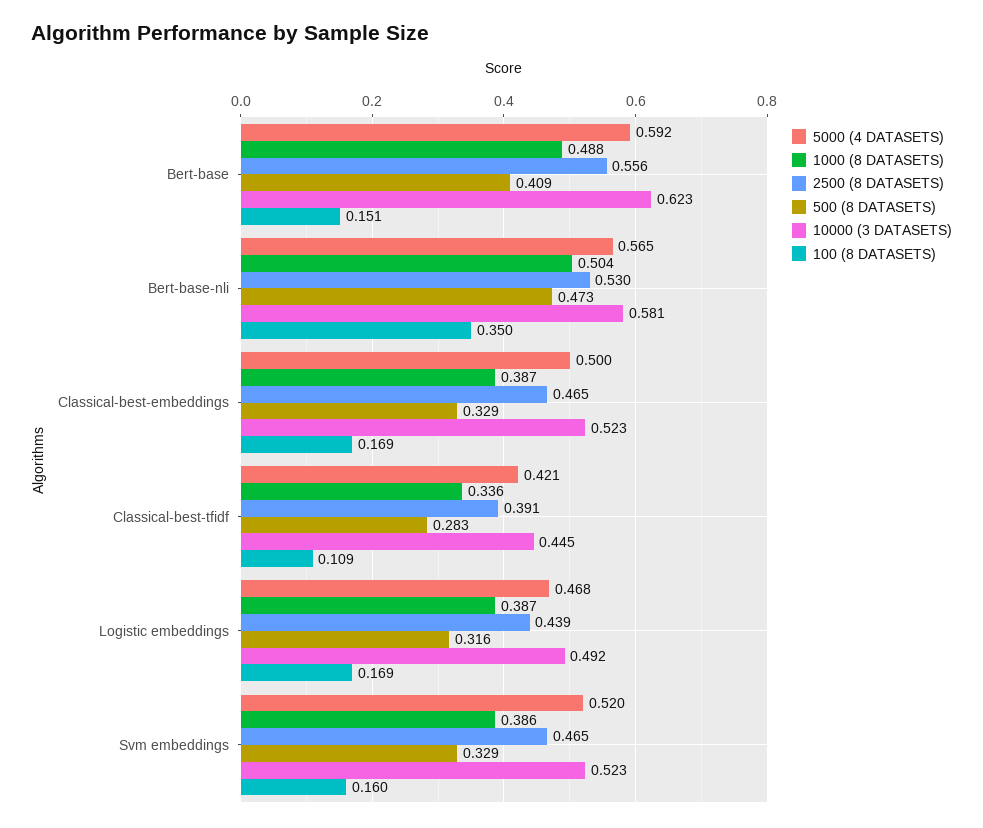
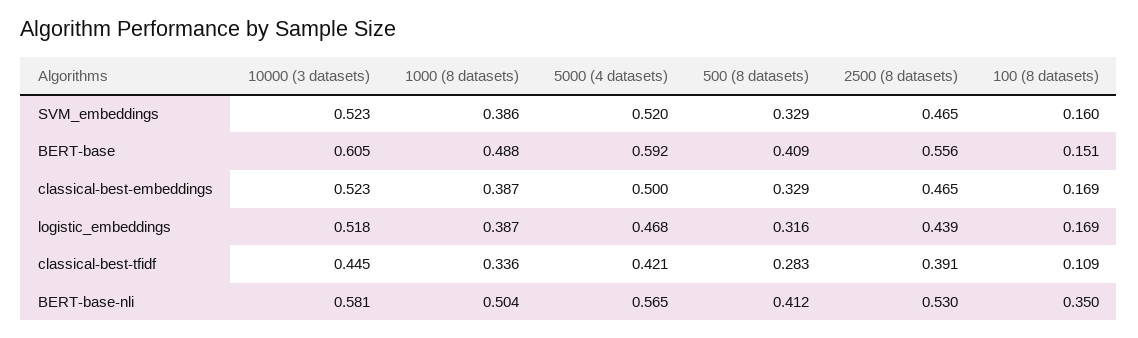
  {
    "5000 (4 DATASETS)": {
      "Bert-base": 0.592,
      "Bert-base-nli": 0.565,
      "Classical-best-embeddings": 0.5,
      "Classical-best-tfidf": 0.421,
      "Logistic embeddings": 0.468,
      "Svm embeddings": 0.52
    },
    "1000 (8 DATASETS)": {
      "Bert-base": 0.488,
      "Bert-base-nli": 0.504,
      "Classical-best-embeddings": 0.387,
      "Classical-best-tfidf": 0.336,
      "Logistic embeddings": 0.387,
      "Svm embeddings": 0.386
    },
    "2500 (8 DATASETS)": {
      "Bert-base": 0.556,
      "Bert-base-nli": 0.53,
      "Classical-best-embeddings": 0.465,
      "Classical-best-tfidf": 0.391,
      "Logistic embeddings": 0.439,
      "Svm embeddings": 0.465
    },
    "500 (8 DATASETS)": {
      "Bert-base": 0.409,
-     "Bert-base-nli": 0.473,
+     "Bert-base-nli": 0.412,
      "Classical-best-embeddings": 0.329,
      "Classical-best-tfidf": 0.283,
      "Logistic embeddings": 0.316,
      "Svm embeddings": 0.329
    },
    "10000 (3 DATASETS)": {
-     "Bert-base": 0.623,
+     "Bert-base": 0.605,
      "Bert-base-nli": 0.581,
      "Classical-best-embeddings": 0.523,
      "Classical-best-tfidf": 0.445,
-     "Logistic embeddings": 0.492,
+     "Logistic embeddings": 0.518,
      "Svm embeddings": 0.523
    },
    "100 (8 DATASETS)": {
      "Bert-base": 0.151,
      "Bert-base-nli": 0.35,
      "Classical-best-embeddings": 0.169,
      "Classical-best-tfidf": 0.109,
      "Logistic embeddings": 0.169,
      "Svm embeddings": 0.16
    }
  }

